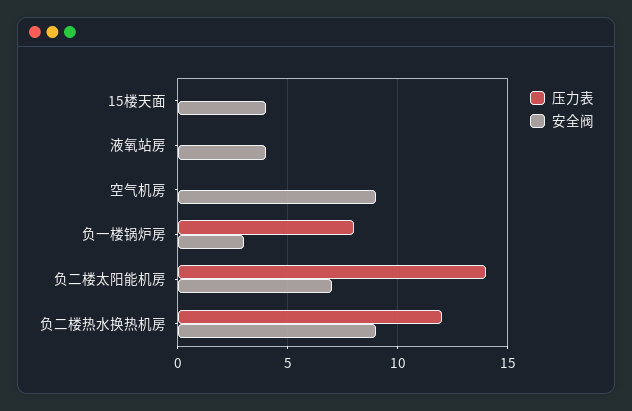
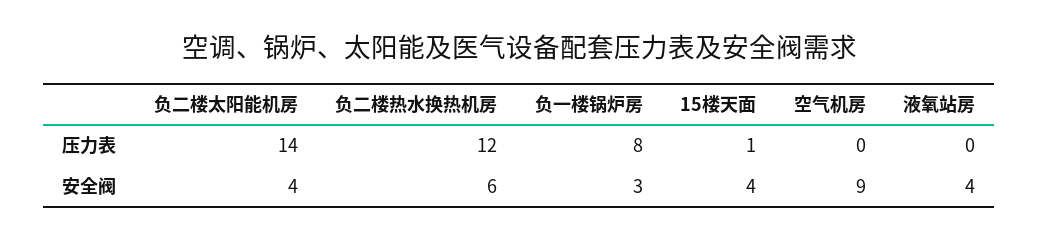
  {
    "压力表": {
-     "15楼天面": 0,
+     "15楼天面": 1,
      "液氧站房": 0,
      "空气机房": 0,
      "负一楼锅炉房": 8,
      "负二楼太阳能机房": 14,
      "负二楼热水换热机房": 12
    },
    "安全阀": {
      "15楼天面": 4,
      "液氧站房": 4,
      "空气机房": 9,
      "负一楼锅炉房": 3,
-     "负二楼太阳能机房": 7,
+     "负二楼太阳能机房": 4,
-     "负二楼热水换热机房": 9
+     "负二楼热水换热机房": 6
    }
  }

